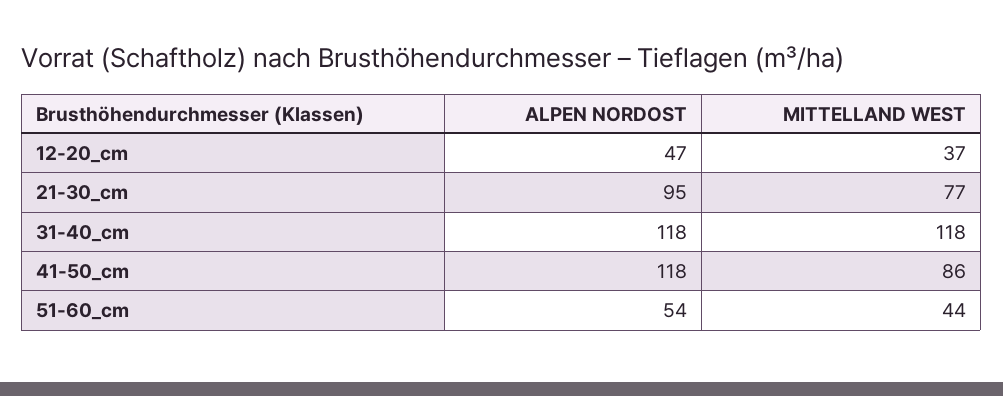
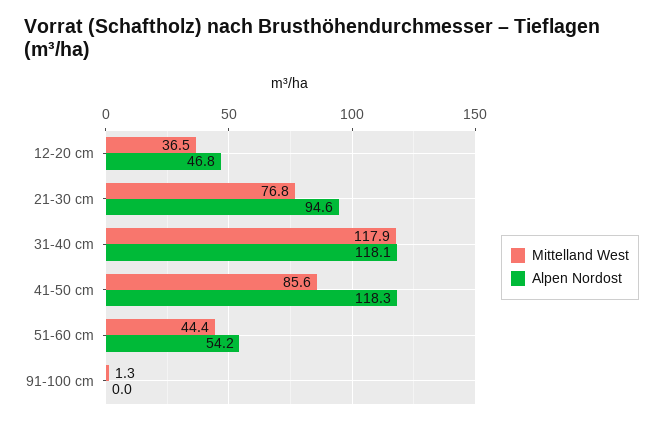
  {
    "ALPEN NORDOST": {
      "12-20_cm": 46.8,
      "21-30_cm": 94.6,
      "31-40_cm": 118.1,
      "41-50_cm": 118.3,
-     "51-60_cm": 54.2
+     "51-60_cm": 54.2,
+     "91-100 cm": 0
    },
    "MITTELLAND WEST": {
      "12-20_cm": 36.5,
      "21-30_cm": 76.8,
      "31-40_cm": 117.9,
      "41-50_cm": 85.6,
-     "51-60_cm": 44.4
+     "51-60_cm": 44.4,
+     "91-100 cm": 1.3
    }
  }

